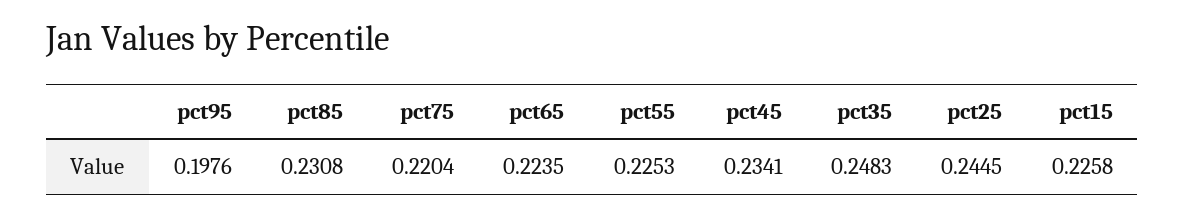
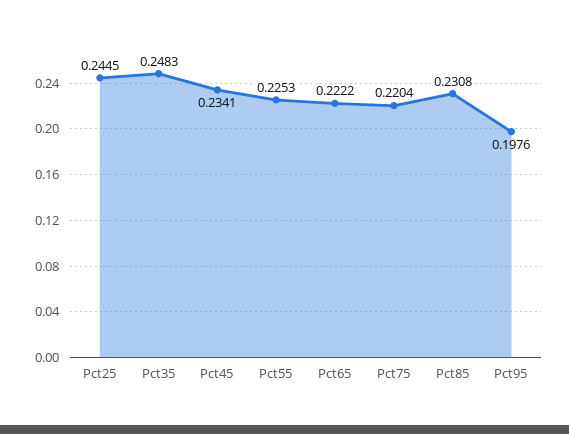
  {
    "pct95": 0.1976,
    "pct85": 0.2308,
    "pct75": 0.2204,
-   "pct65": 0.2235,
+   "pct65": 0.2222,
    "pct55": 0.2253,
    "pct45": 0.2341,
    "pct35": 0.2483,
-   "pct25": 0.2445,
+   "pct25": 0.2445
-   "pct15": 0.2258
  }

